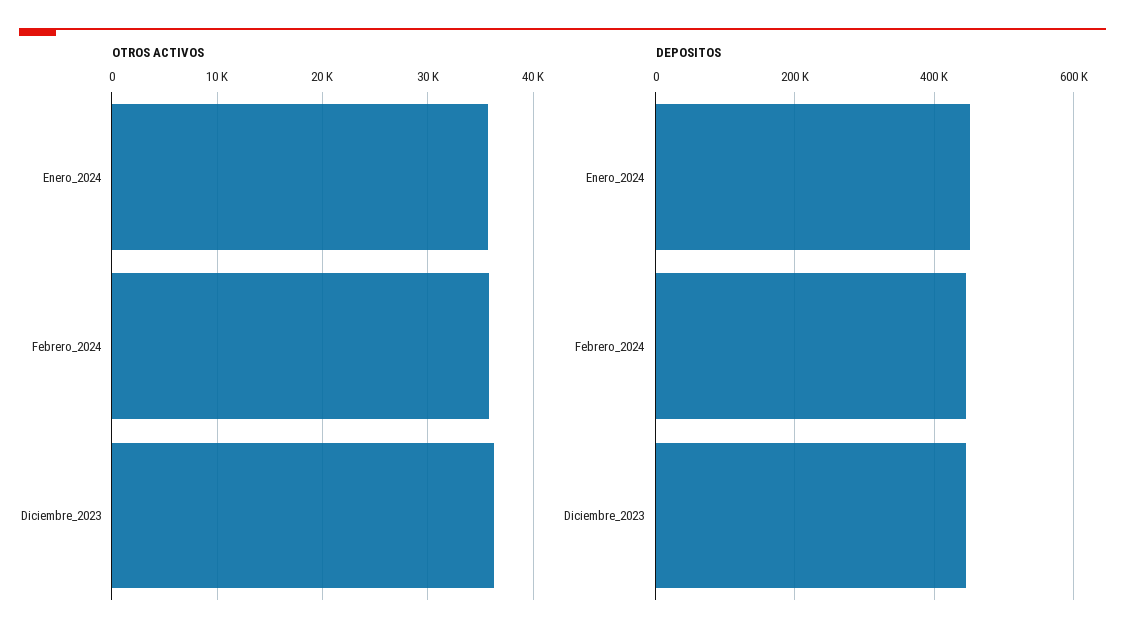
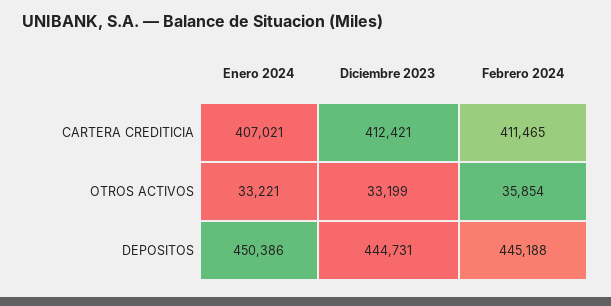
  {
    "OTROS ACTIVOS": {
-     "Enero_2024": 36000,
+     "Enero_2024": 33221,
      "Febrero_2024": 35854,
-     "Diciembre_2023": 36000
+     "Diciembre_2023": 33199
    },
    "DEPOSITOS": {
      "Enero_2024": 450386,
      "Febrero_2024": 445188,
      "Diciembre_2023": 444731
-   }
+   },
+   "CARTERA CREDITICIA": {
+     "Enero_2024": 407021,
+     "Diciembre_2023": 412421,
+     "Febrero_2024": 411465
+   }
  }

